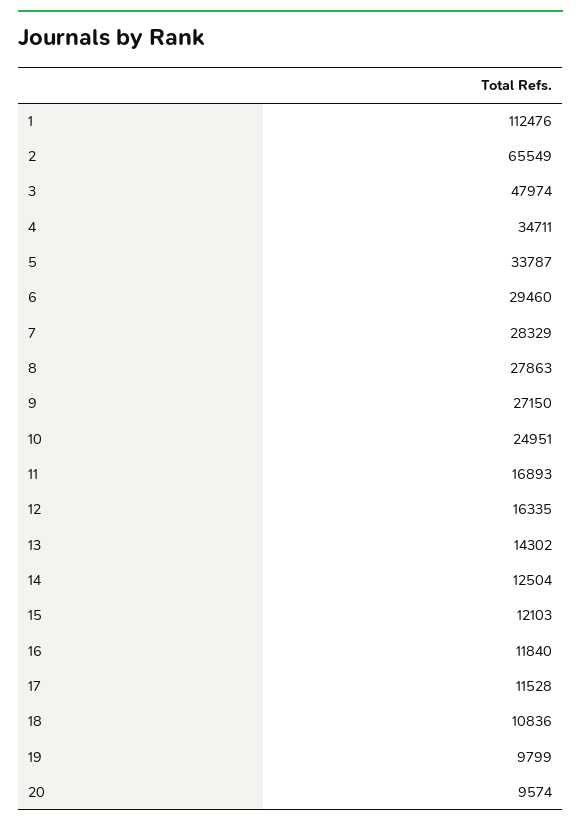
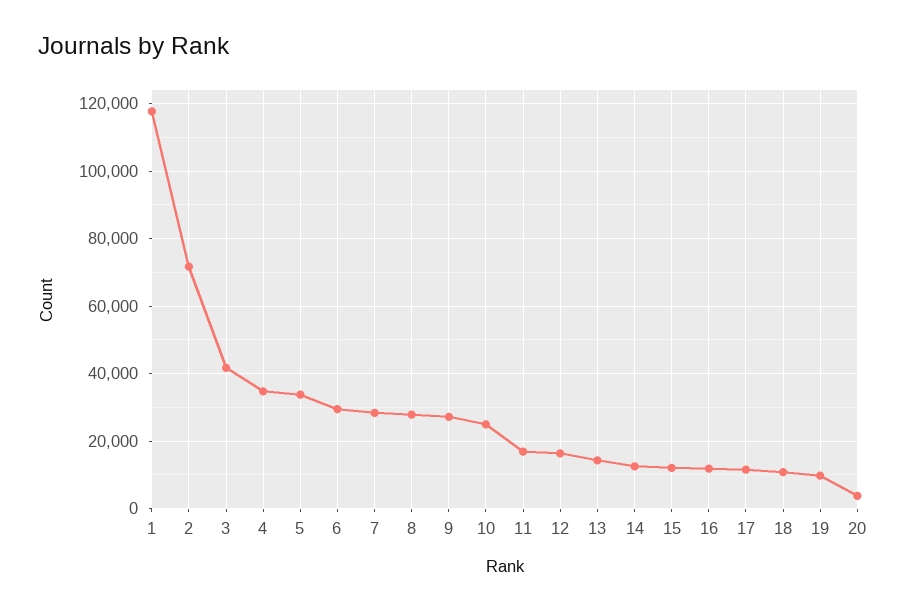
  {
-   "1": 112476,
+   "1": 118000,
-   "2": 65549,
+   "2": 72000,
-   "3": 47974,
+   "3": 42000,
    "4": 34711,
    "5": 33787,
    "6": 29460,
    "7": 28329,
    "8": 27863,
    "9": 27150,
    "10": 24951,
    "11": 16893,
    "12": 16335,
    "13": 14302,
    "14": 12504,
    "15": 12103,
    "16": 11840,
    "17": 11528,
    "18": 10836,
    "19": 9799,
-   "20": 9574
+   "20": 4000
  }

